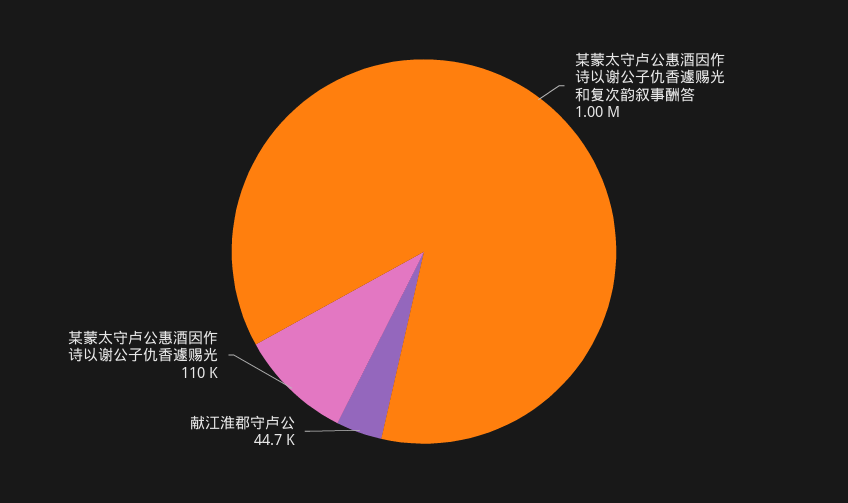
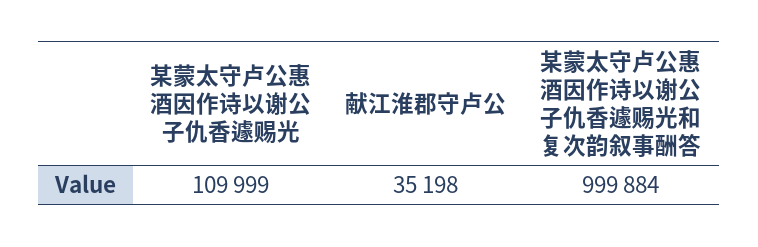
  {
    "某蒙太守卢公惠酒因作诗以谢公子仇香遽赐光和复次韵叙事酬答": 999884,
-   "献江淮郡守卢公": 44700,
+   "献江淮郡守卢公": 35198,
    "某蒙太守卢公惠酒因作诗以谢公子仇香遽赐光": 109999
  }

